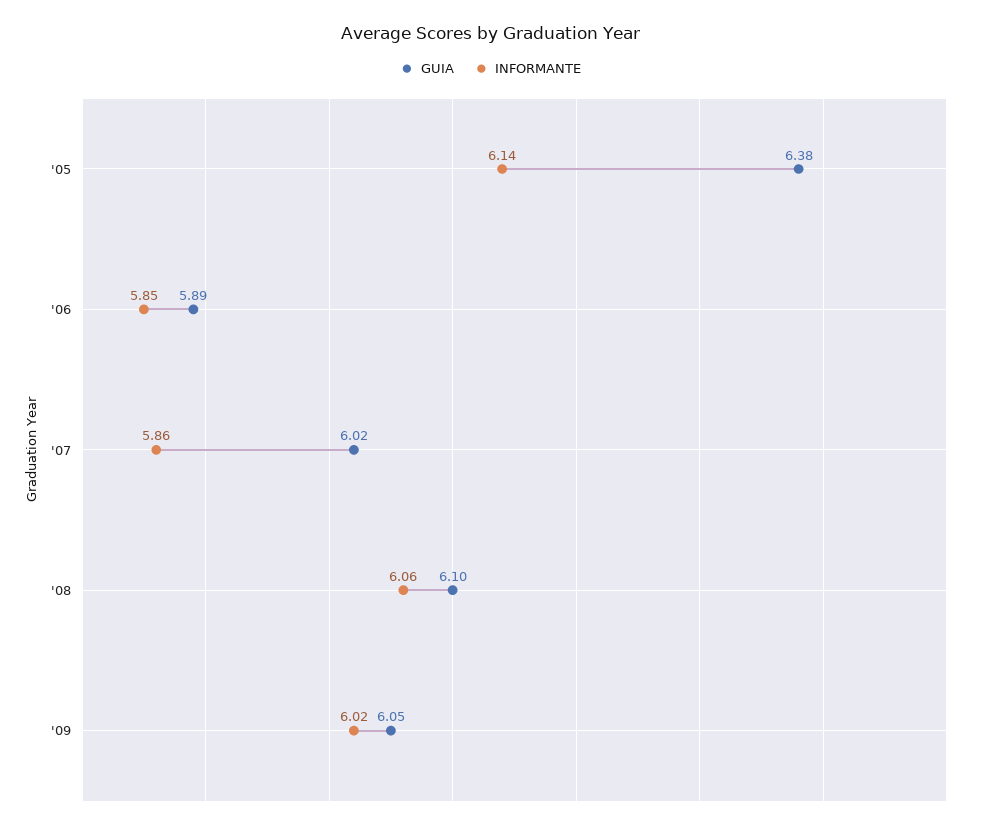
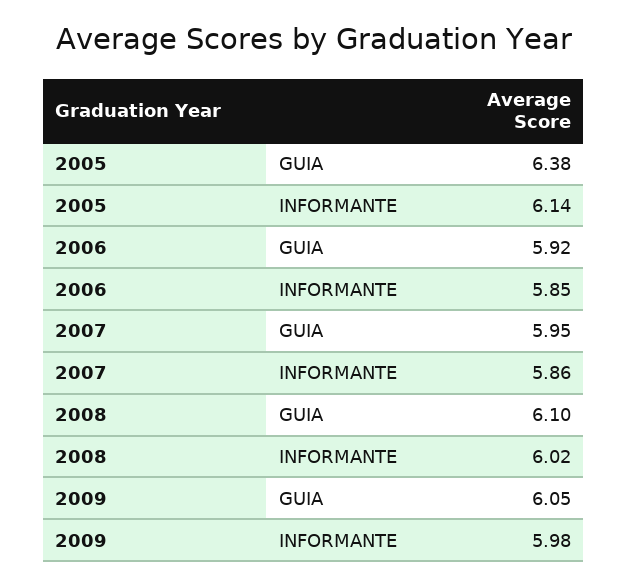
  {
    "GUIA": {
      "'05": 6.38,
-     "'06": 5.89,
+     "'06": 5.92,
-     "'07": 6.02,
+     "'07": 5.95,
      "'08": 6.1,
      "'09": 6.05
    },
    "INFORMANTE": {
      "'05": 6.14,
      "'06": 5.85,
      "'07": 5.86,
-     "'08": 6.06,
+     "'08": 6.02,
-     "'09": 6.02
+     "'09": 5.98
    }
  }

